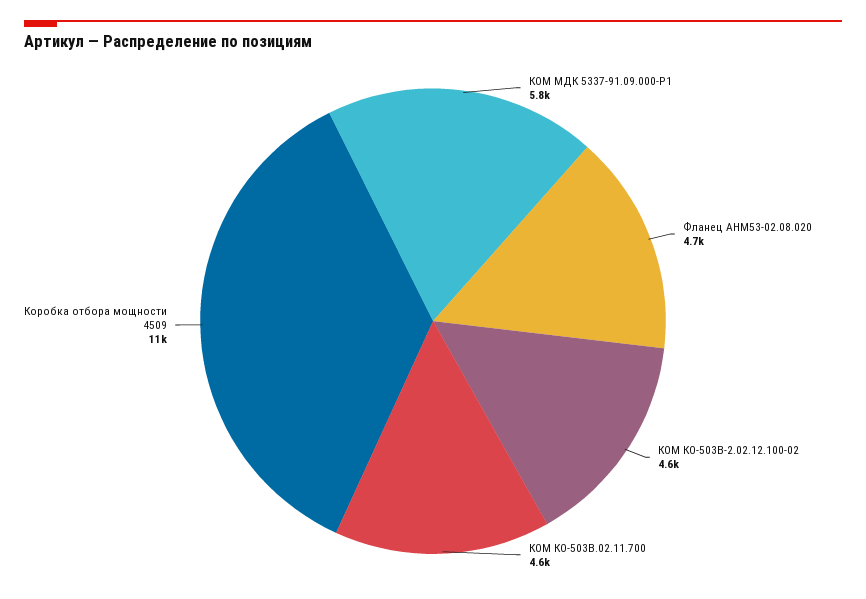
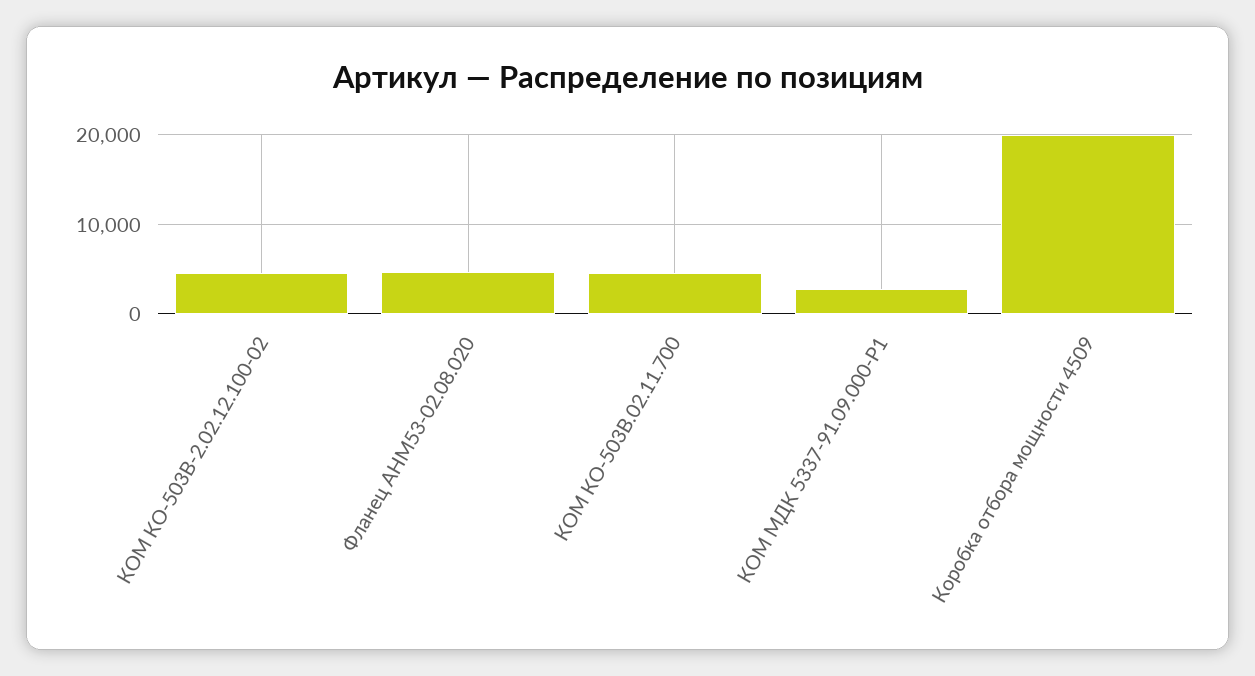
  {
-   "КОМ МДК 5337-91.09.000-Р1": 5800,
+   "КОМ МДК 5337-91.09.000-Р1": 3000,
    "Фланец АНМ53-02.08.020": 4700,
    "КОМ КО-503В-2.02.12.100-02": 4600,
    "КОМ КО-503В.02.11.700": 4600,
-   "Коробка отбора мощности 4509": 11000
+   "Коробка отбора мощности 4509": 20000
  }

